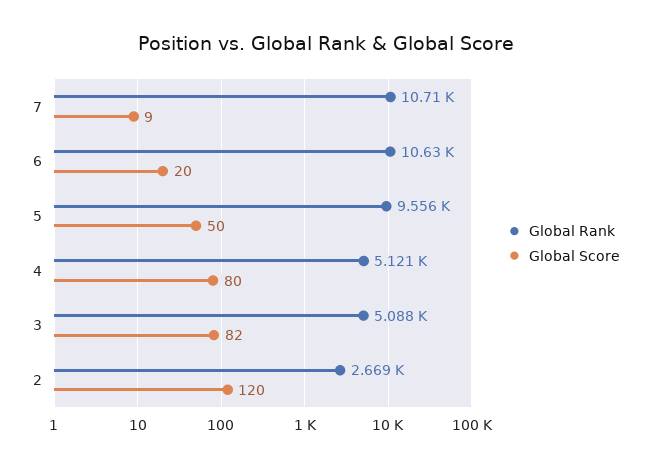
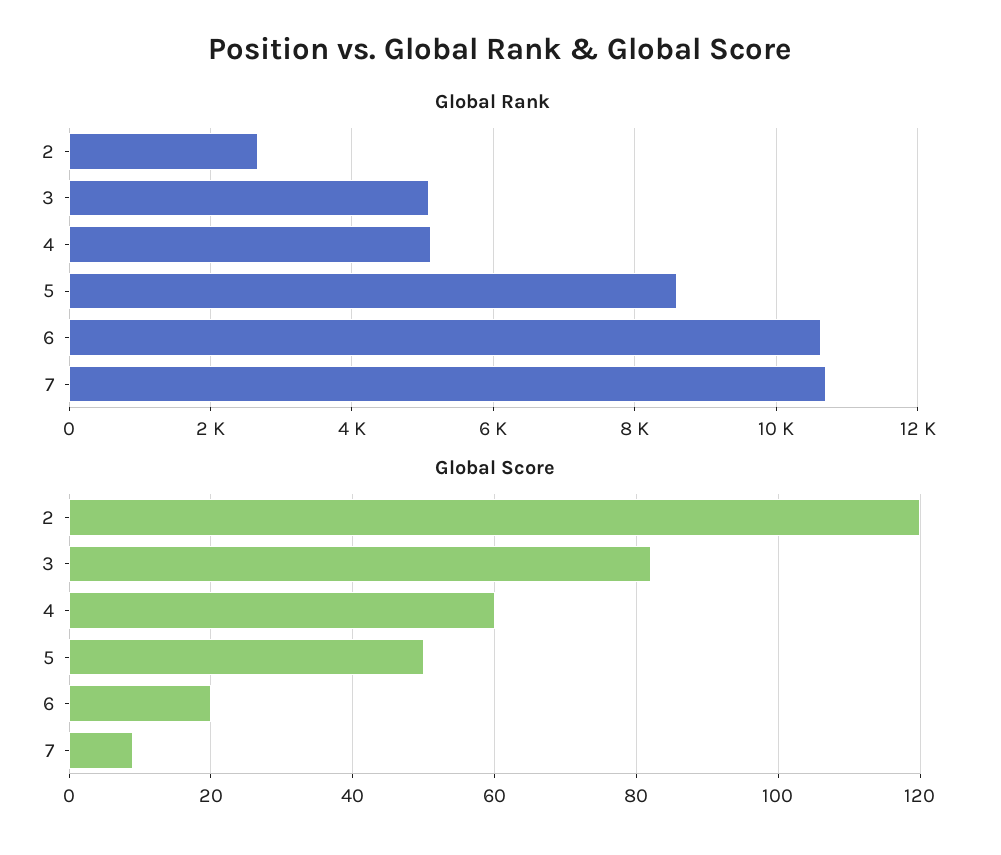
  {
    "Global Rank": {
      "7": 10710,
      "6": 10630,
-     "5": 9556,
+     "5": 8600,
      "4": 5121,
      "3": 5088,
      "2": 2669
    },
    "Global Score": {
      "7": 9,
      "6": 20,
      "5": 50,
-     "4": 80,
+     "4": 60,
      "3": 82,
      "2": 120
    }
  }

